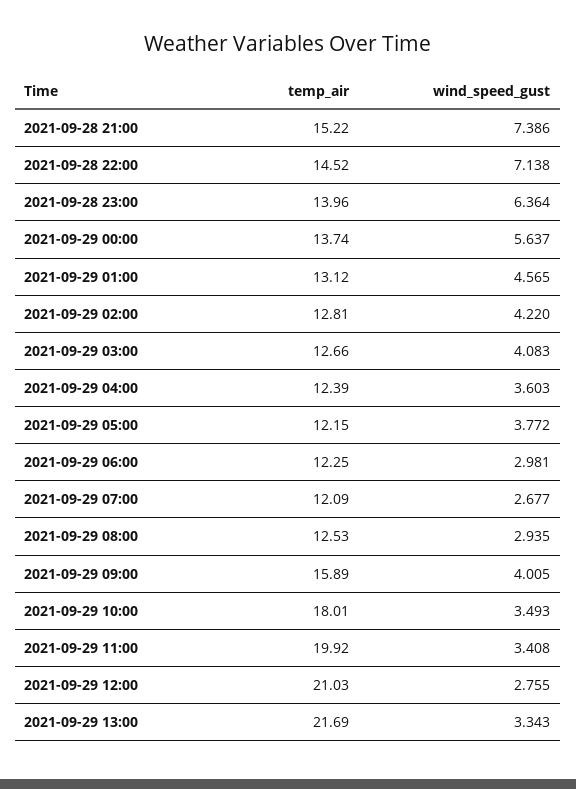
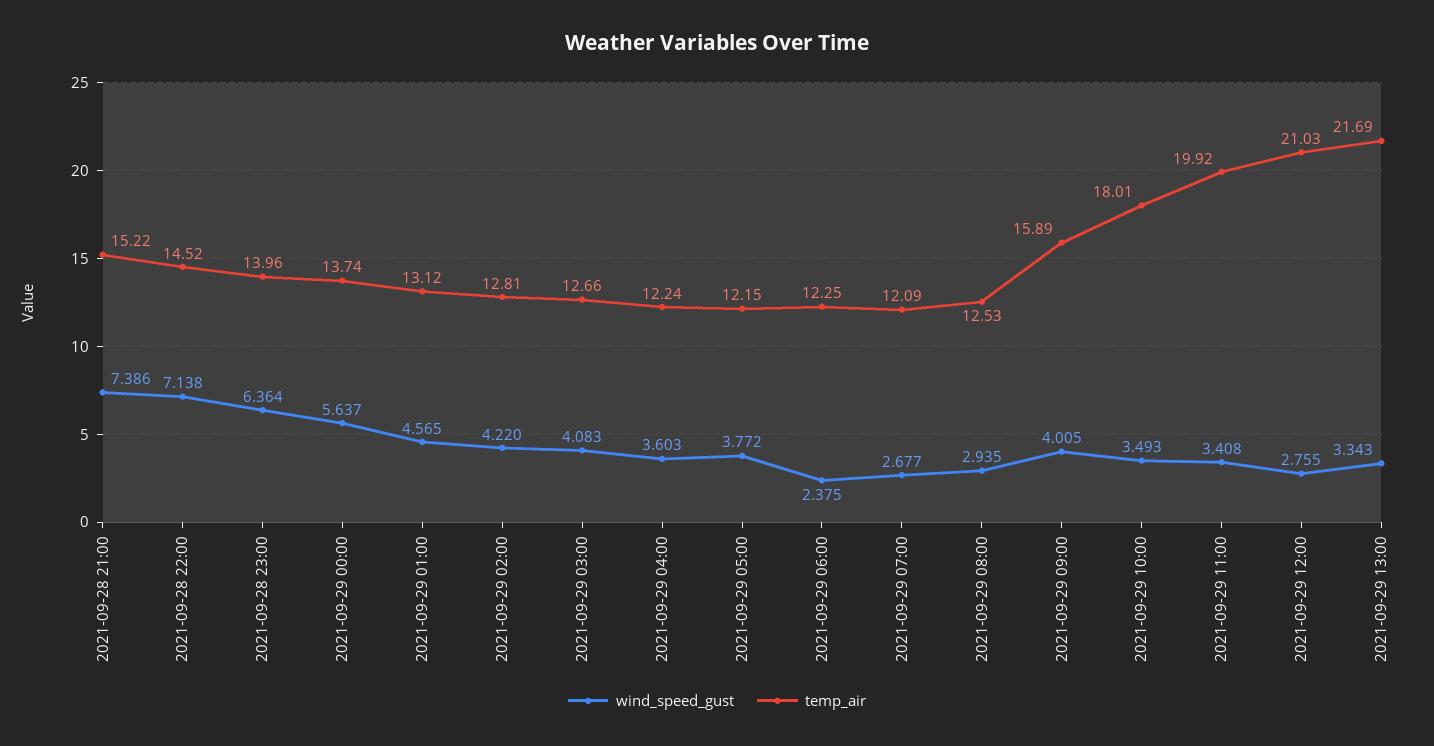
  {
    "temp_air": {
      "2021-09-28 21:00": 15.22,
      "2021-09-28 22:00": 14.52,
      "2021-09-28 23:00": 13.96,
      "2021-09-29 00:00": 13.74,
      "2021-09-29 01:00": 13.12,
      "2021-09-29 02:00": 12.81,
      "2021-09-29 03:00": 12.66,
-     "2021-09-29 04:00": 12.39,
+     "2021-09-29 04:00": 12.24,
      "2021-09-29 05:00": 12.15,
      "2021-09-29 06:00": 12.25,
      "2021-09-29 07:00": 12.09,
      "2021-09-29 08:00": 12.53,
      "2021-09-29 09:00": 15.89,
      "2021-09-29 10:00": 18.01,
      "2021-09-29 11:00": 19.92,
      "2021-09-29 12:00": 21.03,
      "2021-09-29 13:00": 21.69
    },
    "wind_speed_gust": {
      "2021-09-28 21:00": 7.386,
      "2021-09-28 22:00": 7.138,
      "2021-09-28 23:00": 6.364,
      "2021-09-29 00:00": 5.637,
      "2021-09-29 01:00": 4.565,
      "2021-09-29 02:00": 4.22,
      "2021-09-29 03:00": 4.083,
      "2021-09-29 04:00": 3.603,
      "2021-09-29 05:00": 3.772,
-     "2021-09-29 06:00": 2.981,
+     "2021-09-29 06:00": 2.375,
      "2021-09-29 07:00": 2.677,
      "2021-09-29 08:00": 2.935,
      "2021-09-29 09:00": 4.005,
      "2021-09-29 10:00": 3.493,
      "2021-09-29 11:00": 3.408,
      "2021-09-29 12:00": 2.755,
      "2021-09-29 13:00": 3.343
    }
  }

